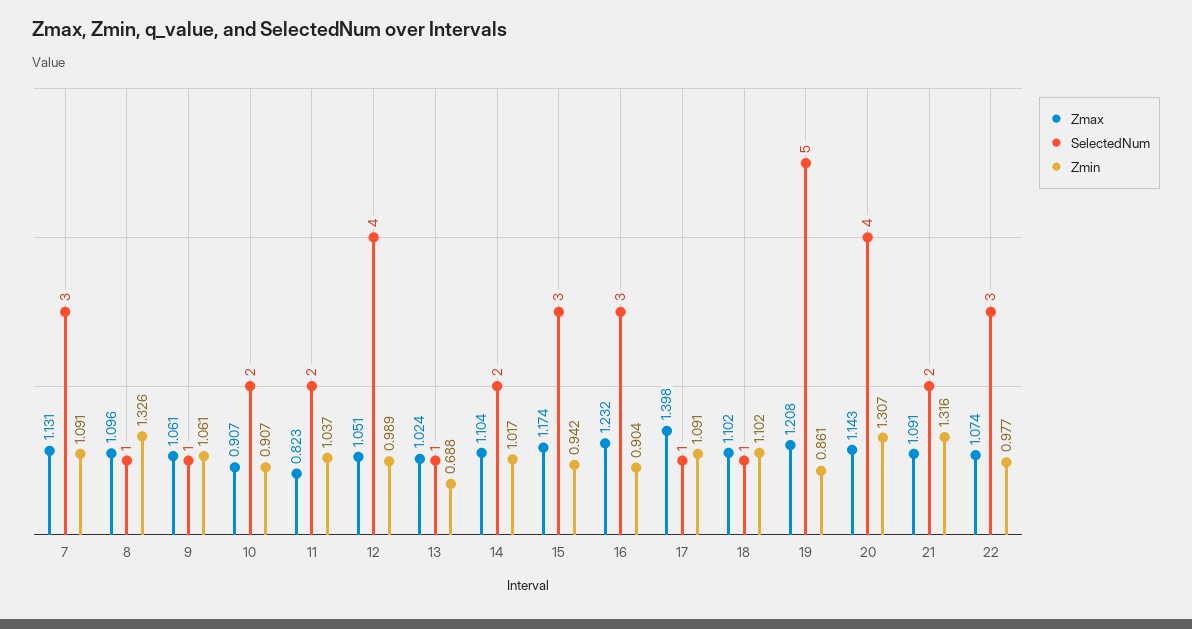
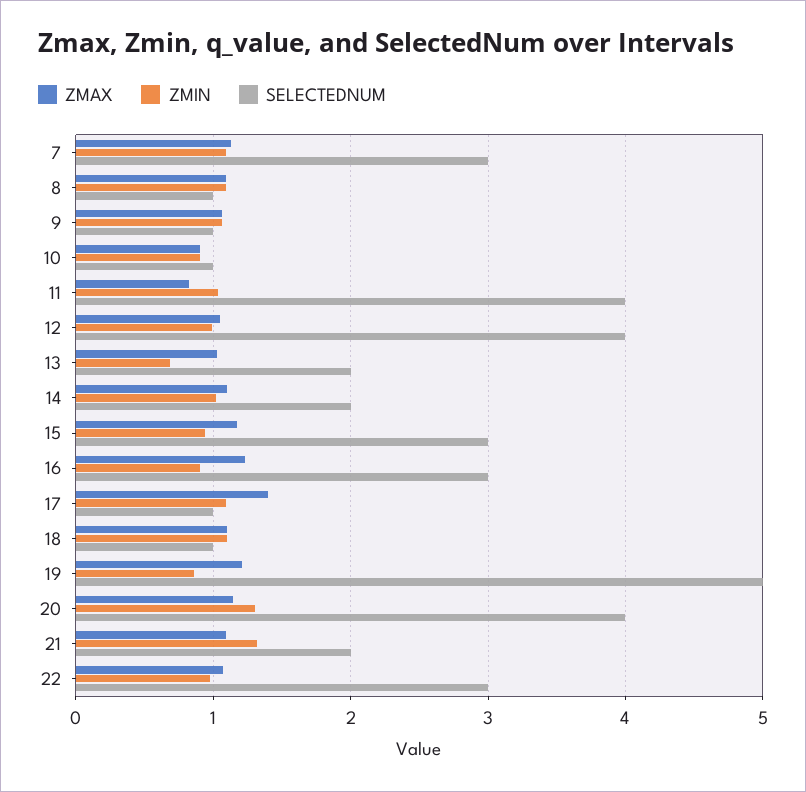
  {
    "Zmax": {
      "7": 1.131,
      "8": 1.096,
      "9": 1.061,
      "10": 0.907,
      "11": 0.823,
      "12": 1.051,
      "13": 1.024,
      "14": 1.104,
      "15": 1.174,
      "16": 1.232,
      "17": 1.398,
      "18": 1.102,
      "19": 1.208,
      "20": 1.143,
      "21": 1.091,
      "22": 1.074
    },
    "SelectedNum": {
      "7": 3,
      "8": 1,
      "9": 1,
-     "10": 2,
+     "10": 1,
-     "11": 2,
+     "11": 4,
      "12": 4,
-     "13": 1,
+     "13": 2,
      "14": 2,
      "15": 3,
      "16": 3,
      "17": 1,
      "18": 1,
      "19": 5,
      "20": 4,
      "21": 2,
      "22": 3
    },
    "Zmin": {
      "7": 1.091,
-     "8": 1.326,
+     "8": 1.1,
      "9": 1.061,
      "10": 0.907,
      "11": 1.037,
      "12": 0.989,
      "13": 0.688,
      "14": 1.017,
      "15": 0.942,
      "16": 0.904,
      "17": 1.091,
      "18": 1.102,
      "19": 0.861,
      "20": 1.307,
      "21": 1.316,
      "22": 0.977
    }
  }

